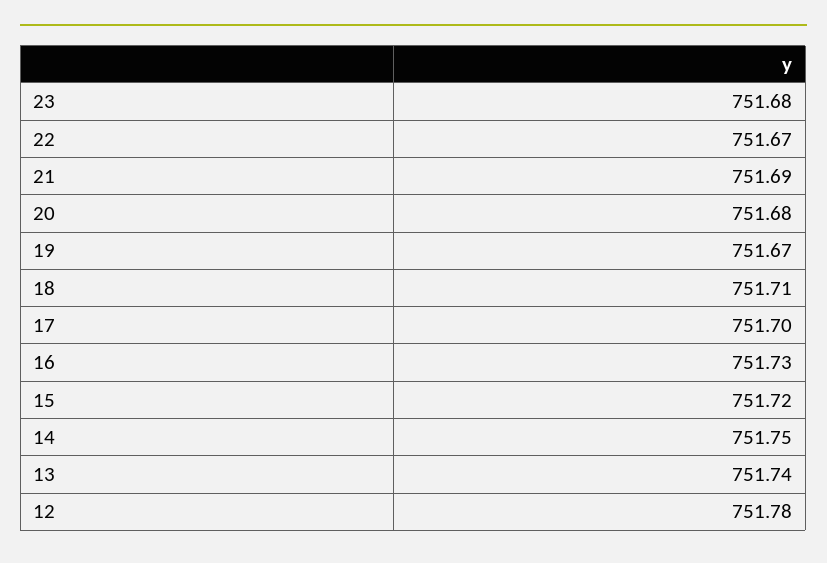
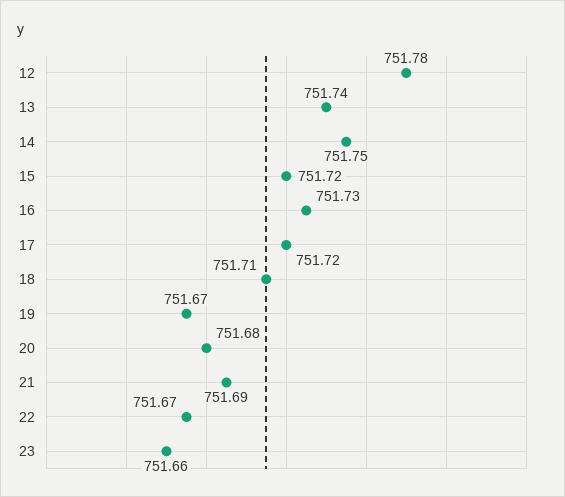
  {
-   "23": 751.68,
+   "23": 751.66,
    "22": 751.67,
    "21": 751.69,
    "20": 751.68,
    "19": 751.67,
    "18": 751.71,
-   "17": 751.7,
+   "17": 751.72,
    "16": 751.73,
    "15": 751.72,
    "14": 751.75,
    "13": 751.74,
    "12": 751.78
  }

